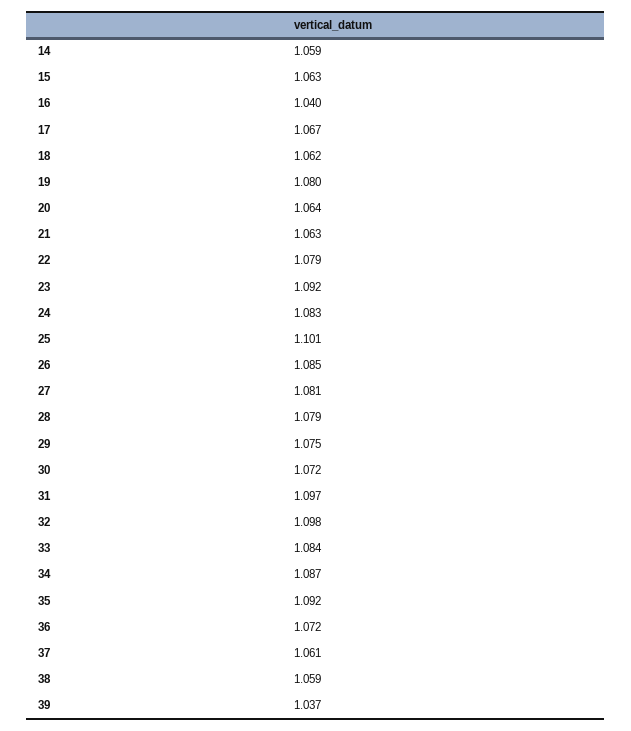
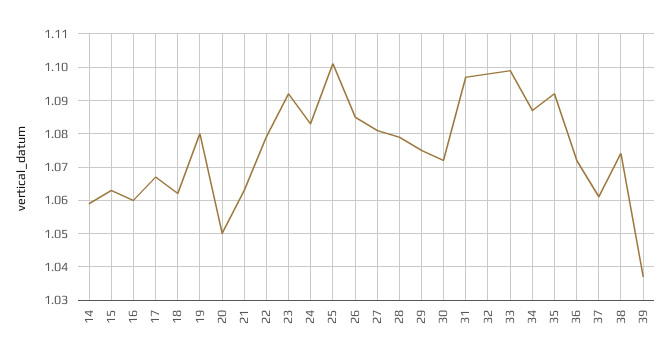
  {
    "14": 1.059,
    "15": 1.063,
-   "16": 1.04,
+   "16": 1.06,
    "17": 1.067,
    "18": 1.062,
    "19": 1.08,
-   "20": 1.064,
+   "20": 1.05,
    "21": 1.063,
    "22": 1.079,
    "23": 1.092,
    "24": 1.083,
    "25": 1.101,
    "26": 1.085,
    "27": 1.081,
    "28": 1.079,
    "29": 1.075,
    "30": 1.072,
    "31": 1.097,
    "32": 1.098,
-   "33": 1.084,
+   "33": 1.1,
    "34": 1.087,
    "35": 1.092,
    "36": 1.072,
    "37": 1.061,
-   "38": 1.059,
+   "38": 1.075,
    "39": 1.037
  }

